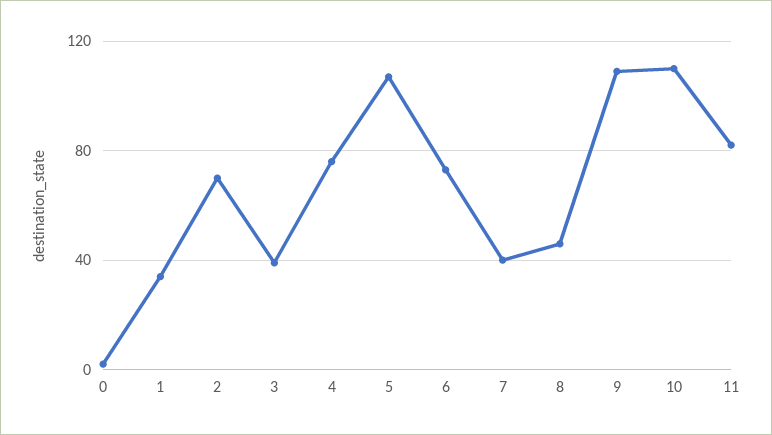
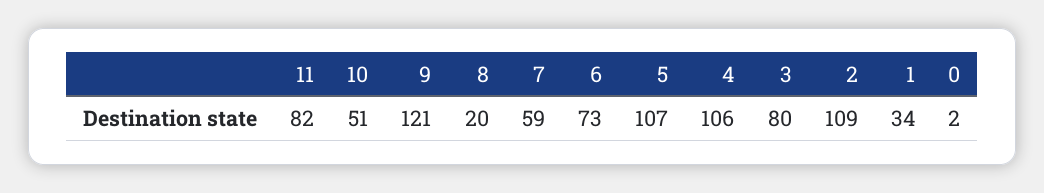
  {
    "0": 2,
    "1": 34,
-   "2": 70,
+   "2": 109,
-   "3": 40,
+   "3": 80,
-   "4": 75,
+   "4": 106,
    "5": 107,
    "6": 73,
-   "7": 40,
+   "7": 59,
-   "8": 45,
+   "8": 20,
-   "9": 110,
+   "9": 121,
-   "10": 110,
+   "10": 51,
    "11": 82
  }

